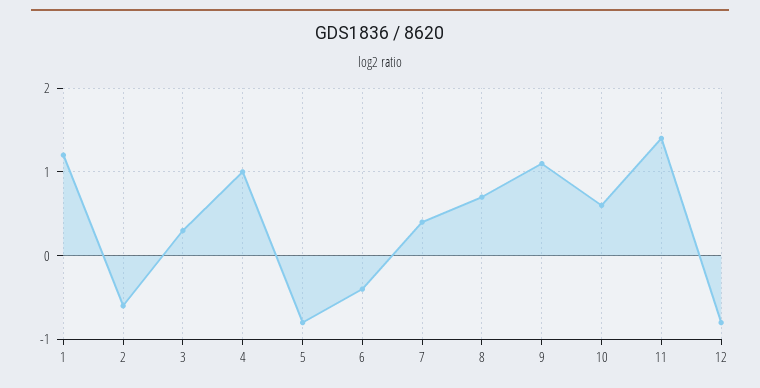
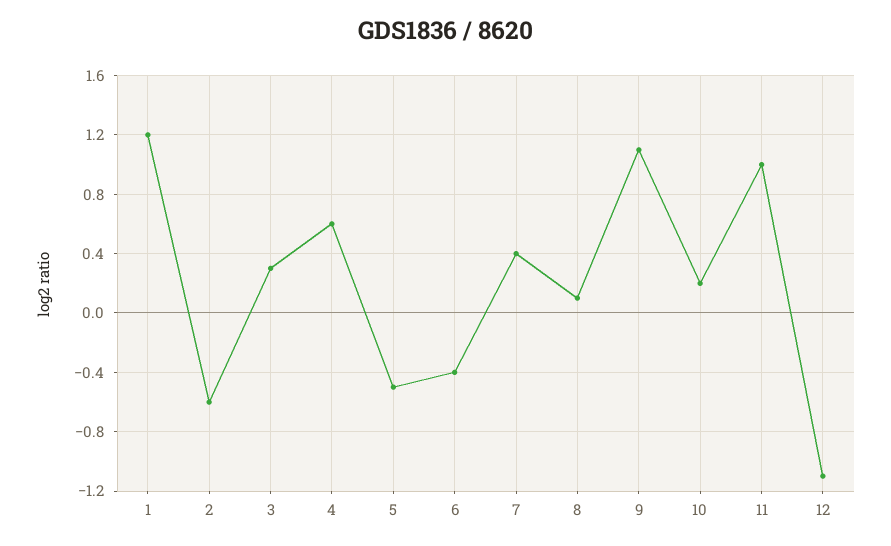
  {
    "1": 1.2,
    "2": -0.6,
    "3": 0.3,
-   "4": 1,
+   "4": 0.6,
-   "5": -0.8,
+   "5": -0.5,
    "6": -0.4,
    "7": 0.4,
-   "8": 0.7,
+   "8": 0.1,
    "9": 1.1,
-   "10": 0.6,
+   "10": 0.2,
-   "11": 1.4,
+   "11": 1,
-   "12": -0.8
+   "12": -1.1
  }

